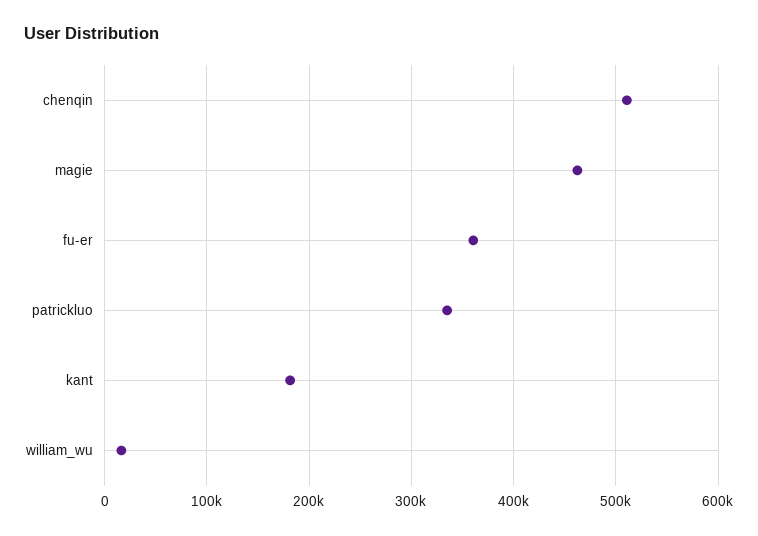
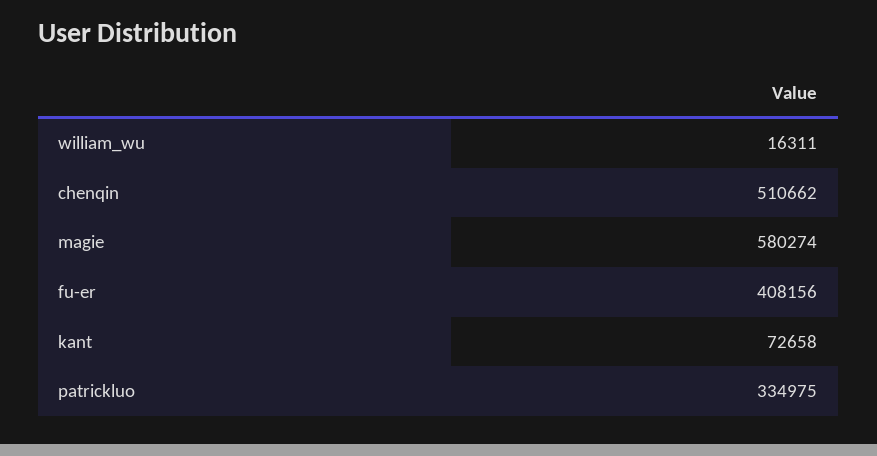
  {
    "chenqin": 510662,
-   "magie": 460000,
+   "magie": 580274,
-   "fu-er": 360000,
+   "fu-er": 408156,
    "patrickluo": 334975,
-   "kant": 180000,
+   "kant": 72658,
    "william_wu": 16311
  }

